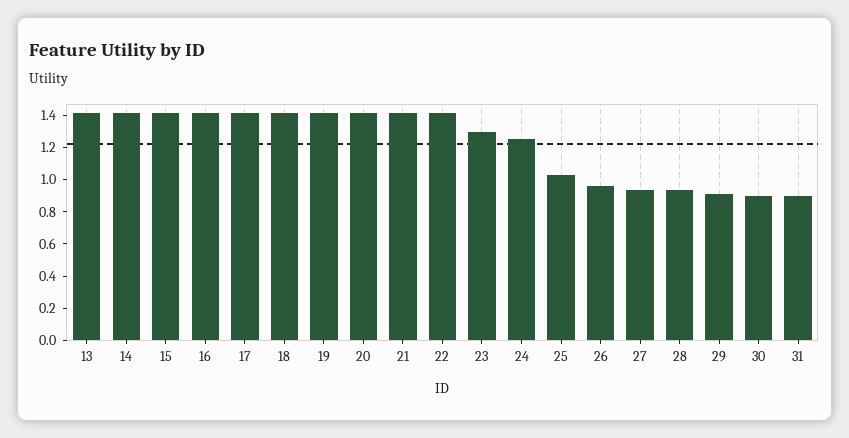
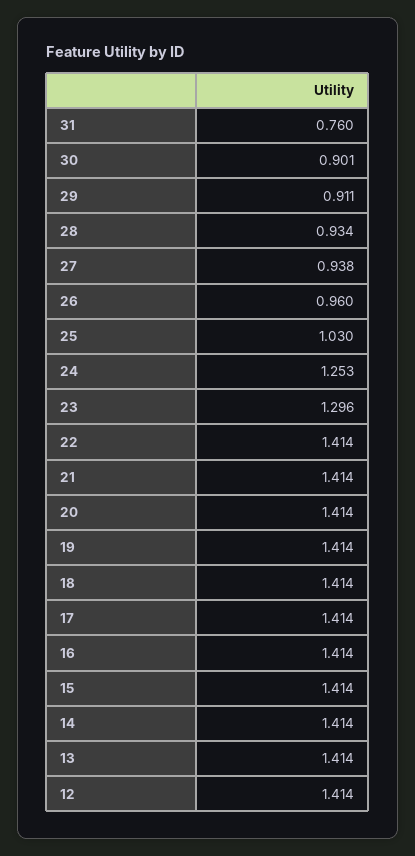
  {
    "13": 1.414,
    "14": 1.414,
    "15": 1.414,
    "16": 1.414,
    "17": 1.414,
    "18": 1.414,
    "19": 1.414,
    "20": 1.414,
    "21": 1.414,
    "22": 1.414,
    "23": 1.296,
    "24": 1.253,
    "25": 1.03,
    "26": 0.96,
    "27": 0.938,
    "28": 0.934,
    "29": 0.911,
    "30": 0.901,
-   "31": 0.9
+   "31": 0.76,
+   "12": 1.414
  }

